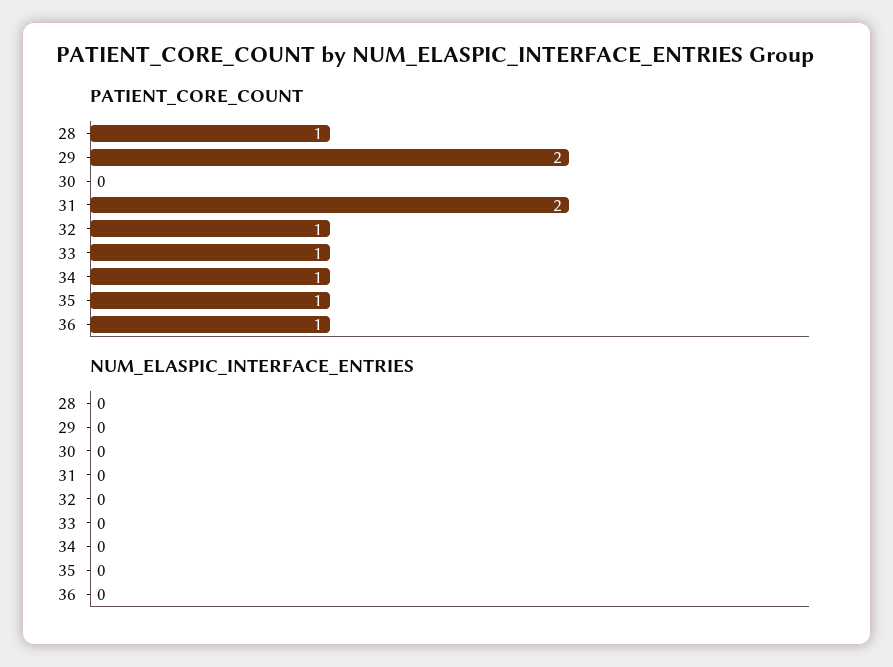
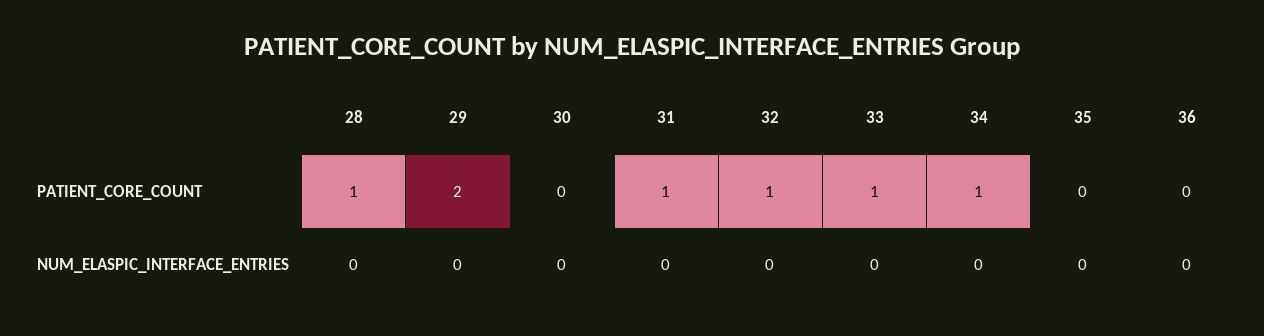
  {
    "PATIENT_CORE_COUNT": {
      "28": 1,
      "29": 2,
      "30": 0,
-     "31": 2,
+     "31": 1,
      "32": 1,
      "33": 1,
      "34": 1,
-     "35": 1,
+     "35": 0,
-     "36": 1
+     "36": 0
    },
    "NUM_ELASPIC_INTERFACE_ENTRIES": {
      "28": 0,
      "29": 0,
      "30": 0,
      "31": 0,
      "32": 0,
      "33": 0,
      "34": 0,
      "35": 0,
      "36": 0
    }
  }

